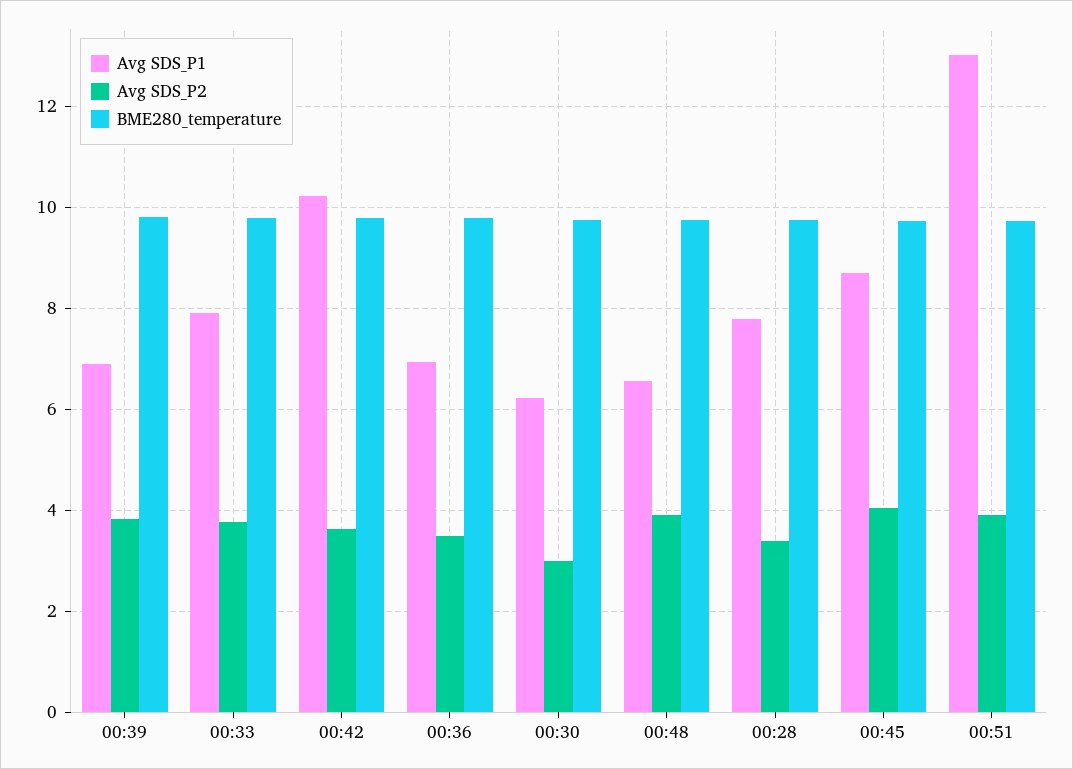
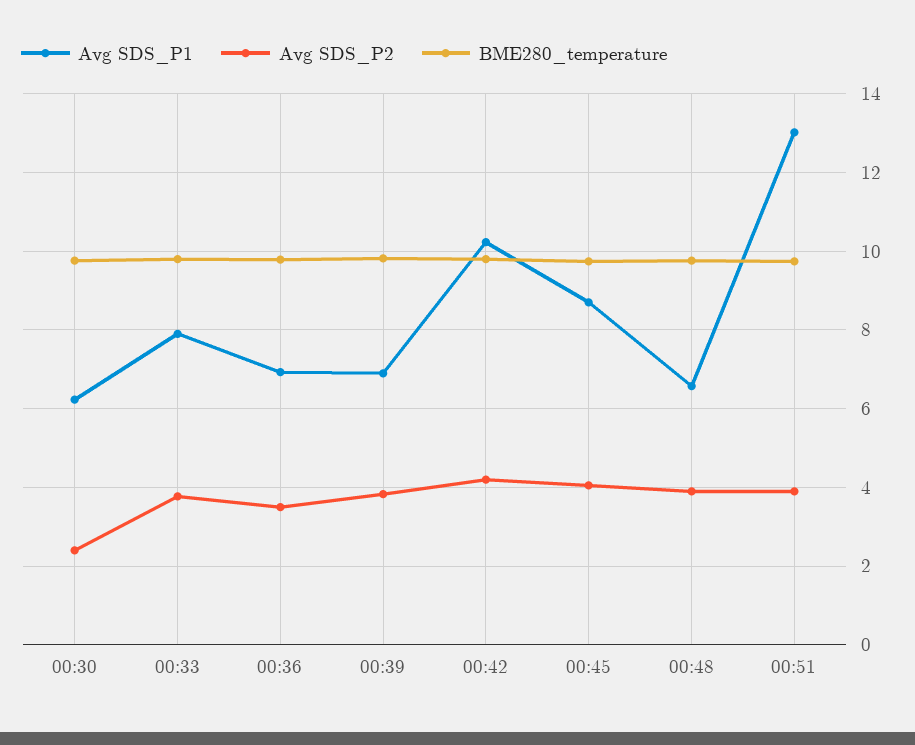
  {
    "Avg SDS_P1": {
      "00:39": 7,
      "00:33": 8,
      "00:42": 10.2,
      "00:36": 7,
      "00:30": 6.2,
      "00:48": 6.6,
-     "00:28": 7.8,
      "00:45": 8.8,
      "00:51": 13
    },
    "Avg SDS_P2": {
      "00:39": 3.8,
      "00:33": 3.8,
-     "00:42": 3.6,
+     "00:42": 4.2,
      "00:36": 3.6,
-     "00:30": 3,
+     "00:30": 2.4,
      "00:48": 4,
-     "00:28": 3.4,
      "00:45": 4,
      "00:51": 4
    },
    "BME280_temperature": {
      "00:39": 9.8,
      "00:33": 9.8,
      "00:42": 9.8,
      "00:36": 9.8,
      "00:30": 9.8,
      "00:48": 9.8,
-     "00:28": 9.8,
      "00:45": 9.8,
      "00:51": 9.8
    }
  }

